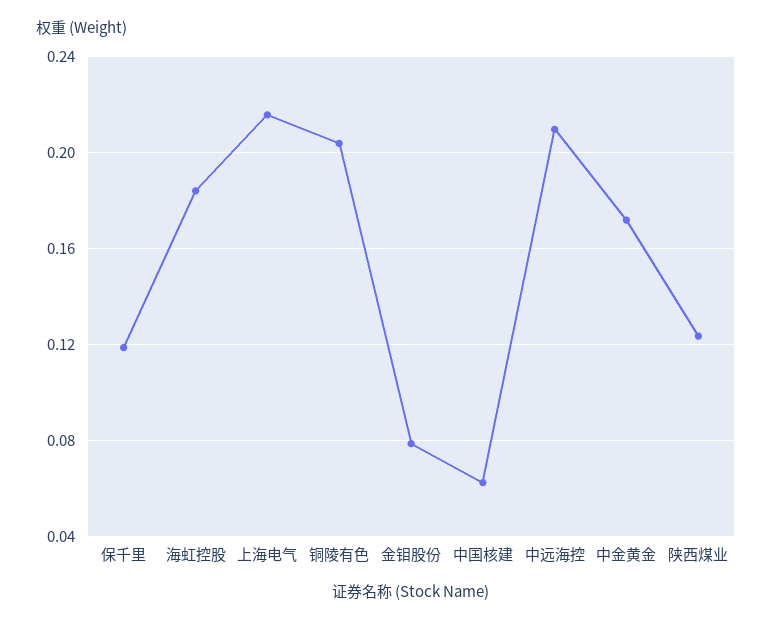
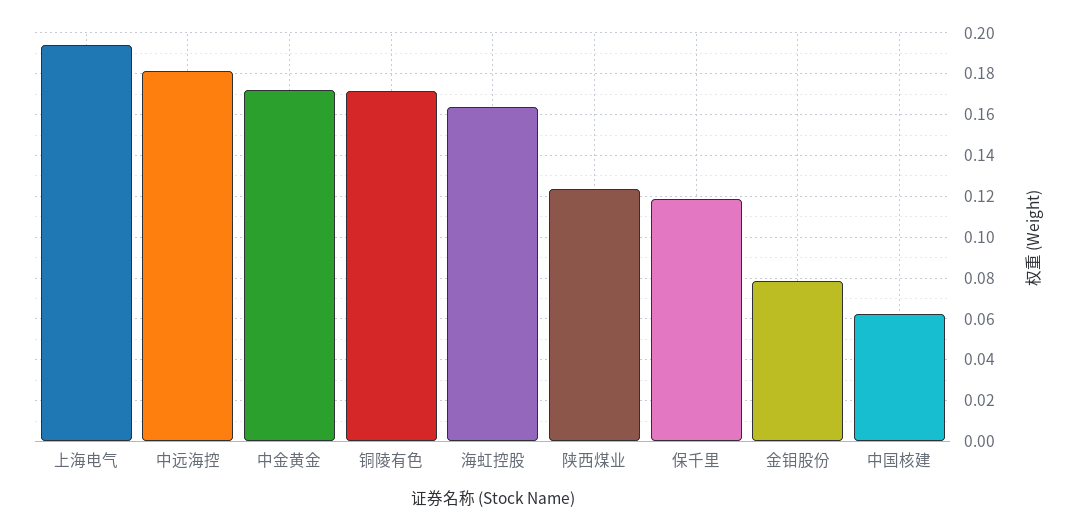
  {
    "保千里": 0.12,
-   "海虹控股": 0.185,
+   "海虹控股": 0.165,
-   "上海电气": 0.215,
+   "上海电气": 0.195,
-   "铜陵有色": 0.205,
+   "铜陵有色": 0.17,
    "金钼股份": 0.08,
    "中国核建": 0.06,
-   "中远海控": 0.21,
+   "中远海控": 0.18,
    "中金黄金": 0.17,
    "陕西煤业": 0.125
  }

